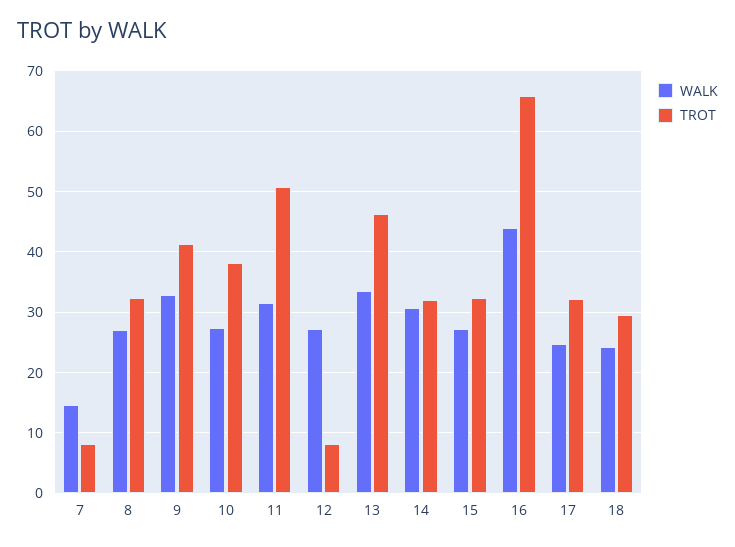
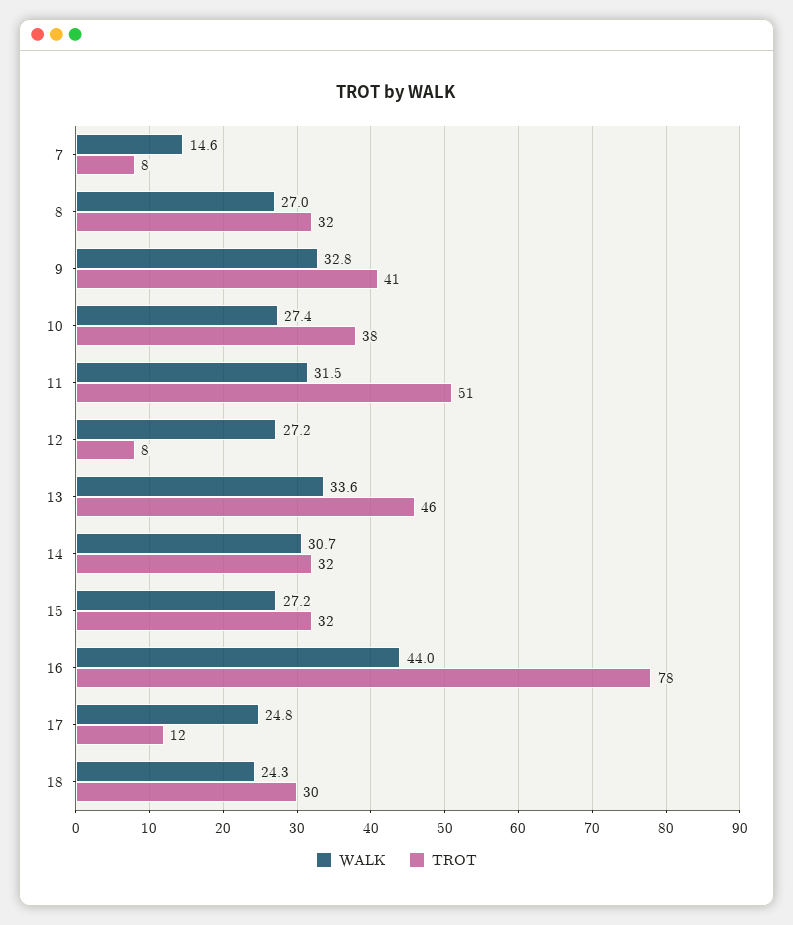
  {
    "WALK": {
      "7": 14.6,
      "8": 27,
      "9": 32.8,
      "10": 27.4,
      "11": 31.5,
      "12": 27.2,
      "13": 33.6,
      "14": 30.7,
      "15": 27.2,
      "16": 44,
      "17": 24.8,
      "18": 24.3
    },
    "TROT": {
      "7": 8,
      "8": 32,
      "9": 41,
      "10": 38,
      "11": 51,
      "12": 8,
      "13": 46,
      "14": 32,
      "15": 32,
-     "16": 66,
+     "16": 78,
-     "17": 32,
+     "17": 12,
      "18": 30
    }
  }

